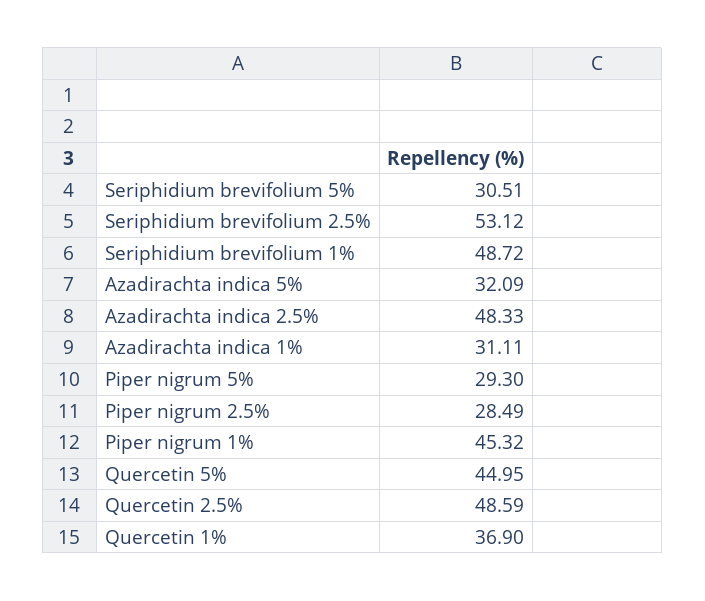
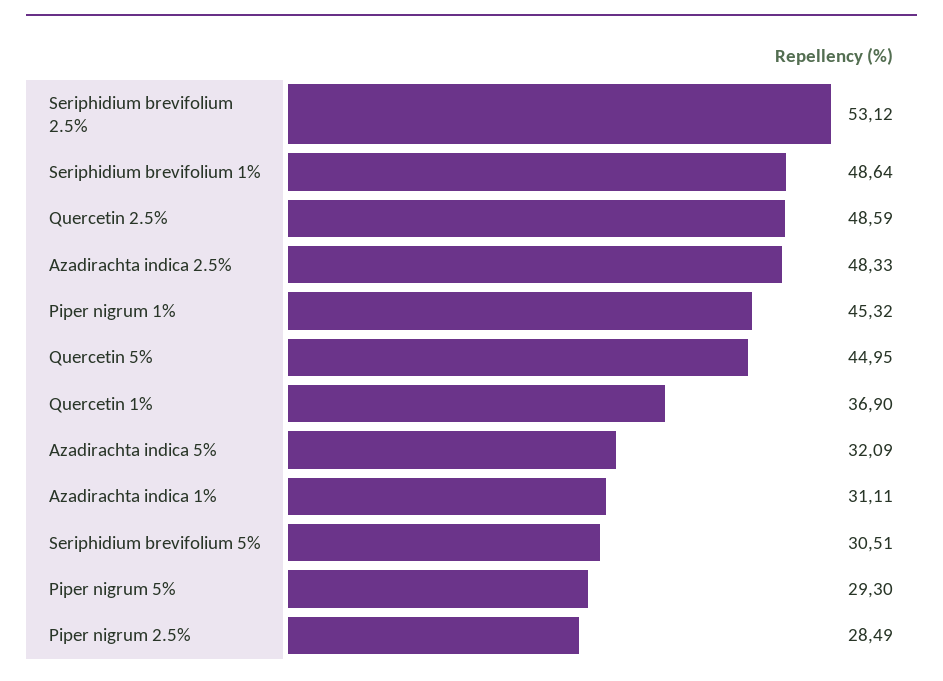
  {
    "Seriphidium brevifolium 5%": 30.51,
    "Seriphidium brevifolium 2.5%": 53.12,
-   "Seriphidium brevifolium 1%": 48.72,
+   "Seriphidium brevifolium 1%": 48.64,
    "Azadirachta indica 5%": 32.09,
    "Azadirachta indica 2.5%": 48.33,
    "Azadirachta indica 1%": 31.11,
    "Piper nigrum 5%": 29.3,
    "Piper nigrum 2.5%": 28.49,
    "Piper nigrum 1%": 45.32,
    "Quercetin 5%": 44.95,
    "Quercetin 2.5%": 48.59,
    "Quercetin 1%": 36.9
  }

